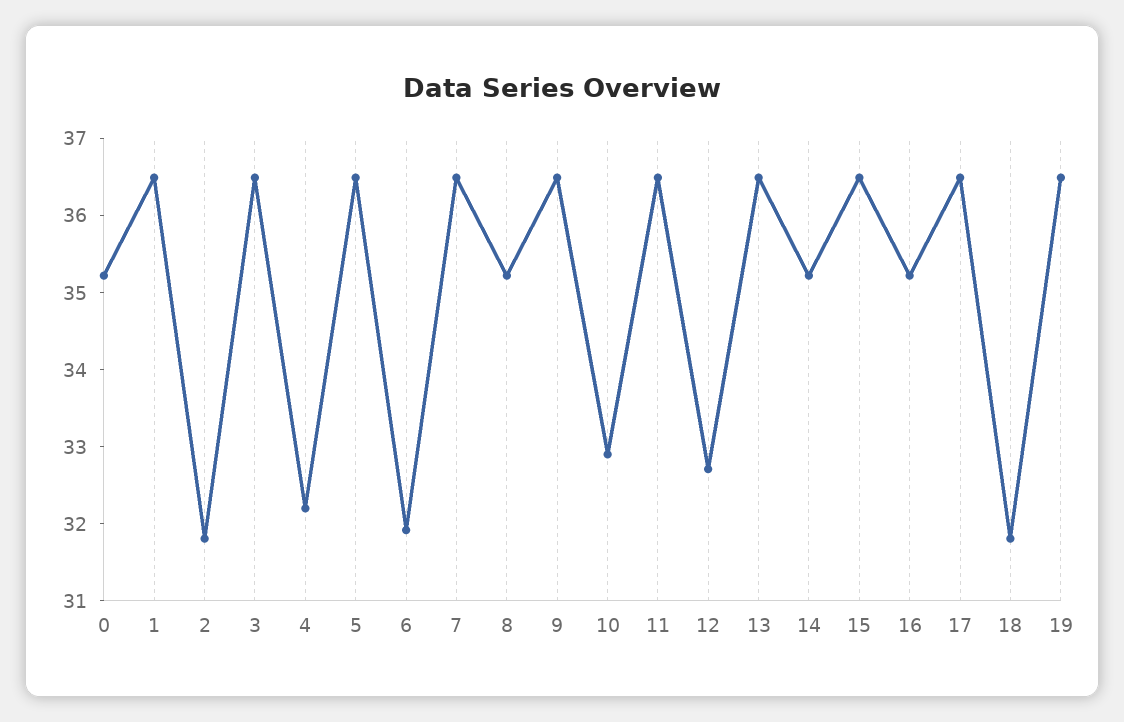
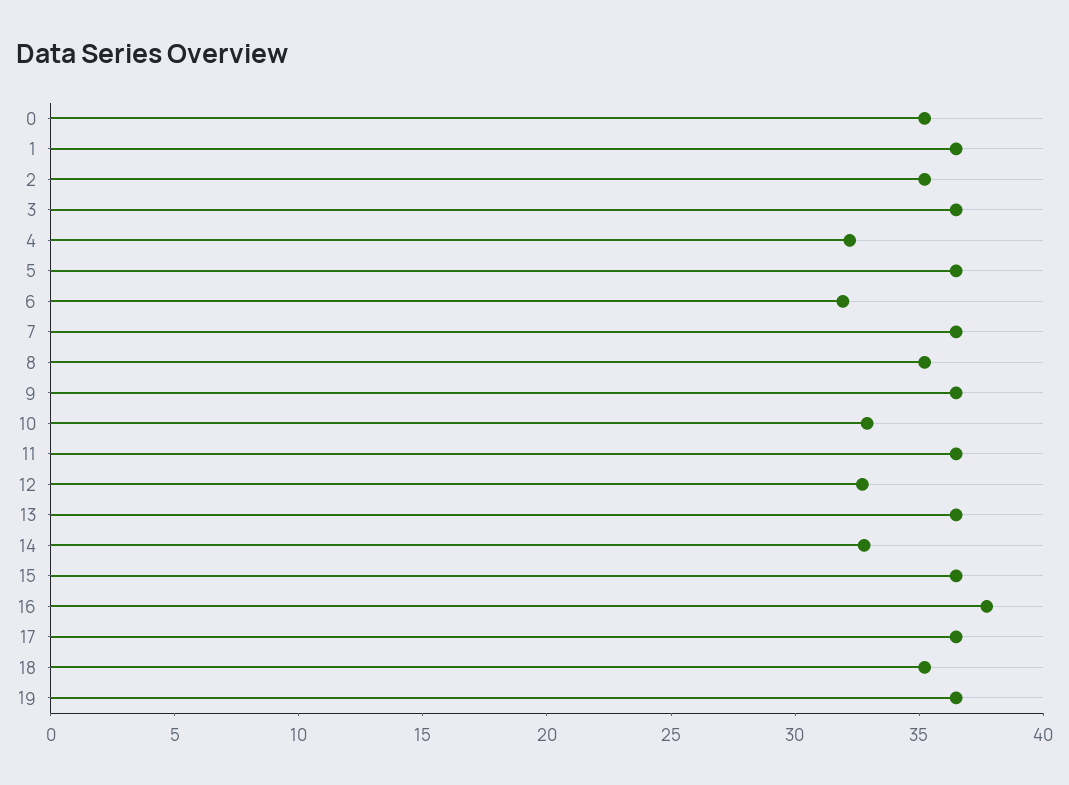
  {
    "0": 35.2,
    "1": 36.4,
-   "2": 31.8,
+   "2": 35,
    "3": 36.4,
    "4": 32.2,
    "5": 36.4,
    "6": 32,
    "7": 36.4,
    "8": 35.2,
    "9": 36.4,
    "10": 33,
    "11": 36.4,
    "12": 32.8,
    "13": 36.4,
-   "14": 35.2,
+   "14": 33,
    "15": 36.4,
-   "16": 35.2,
+   "16": 38,
    "17": 36.4,
-   "18": 31.8,
+   "18": 35,
    "19": 36.4
  }

